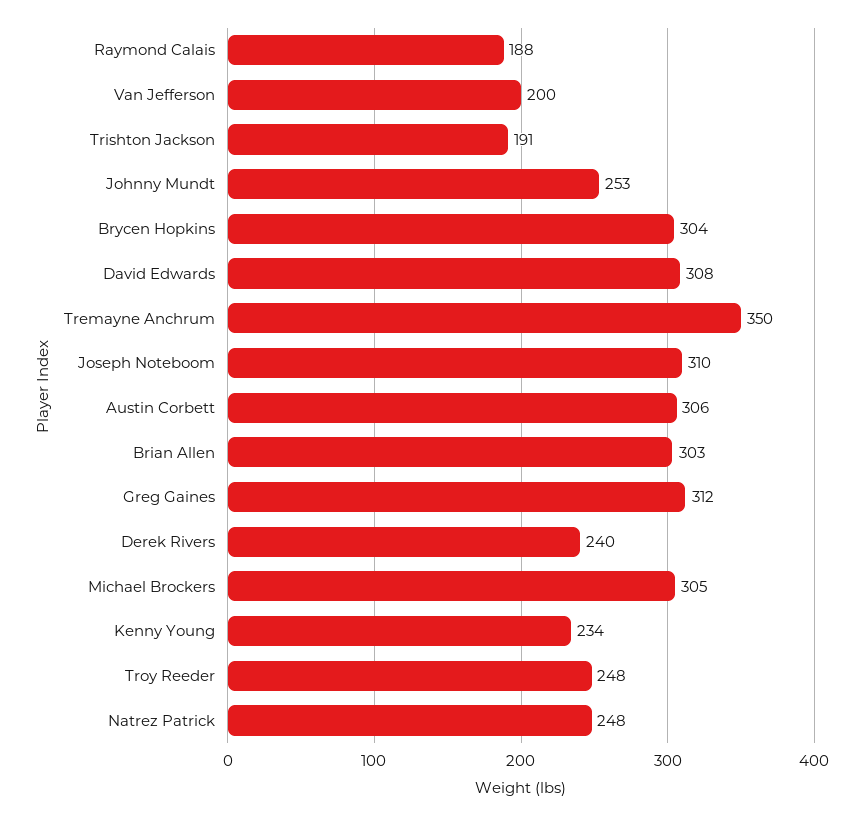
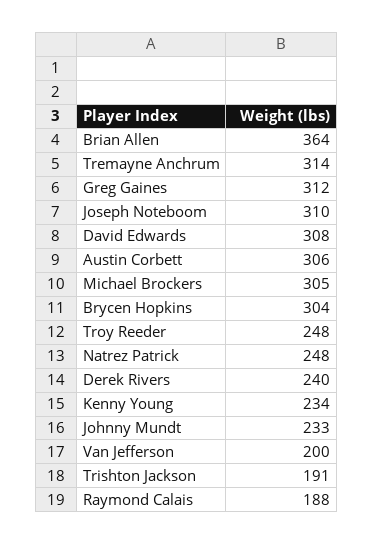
  {
    "Raymond Calais": 188,
    "Van Jefferson": 200,
    "Trishton Jackson": 191,
-   "Johnny Mundt": 253,
+   "Johnny Mundt": 233,
    "Brycen Hopkins": 304,
    "David Edwards": 308,
-   "Tremayne Anchrum": 350,
+   "Tremayne Anchrum": 314,
    "Joseph Noteboom": 310,
    "Austin Corbett": 306,
-   "Brian Allen": 303,
+   "Brian Allen": 364,
    "Greg Gaines": 312,
    "Derek Rivers": 240,
    "Michael Brockers": 305,
    "Kenny Young": 234,
    "Troy Reeder": 248,
    "Natrez Patrick": 248
  }

